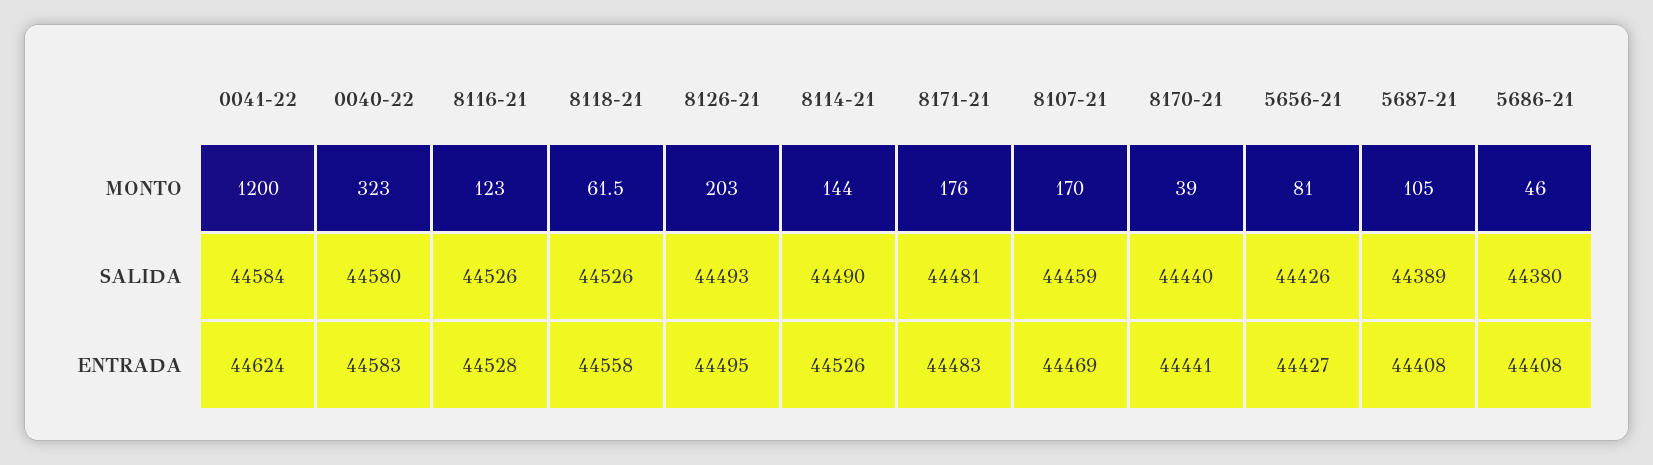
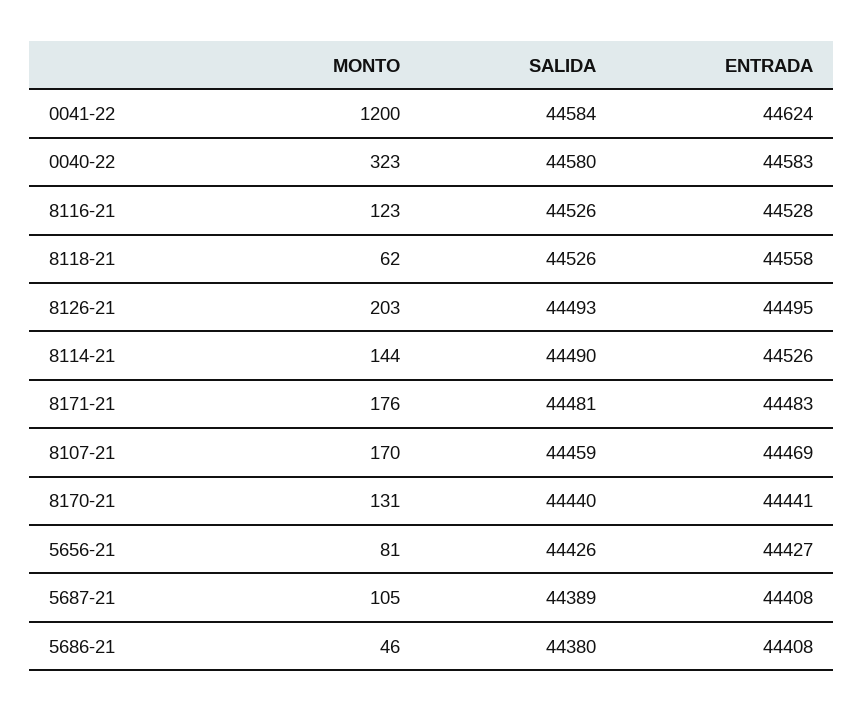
  {
    "0041-22": {
      "MONTO": 1200,
      "SALIDA": 44584,
      "ENTRADA": 44624
    },
    "0040-22": {
      "MONTO": 323,
      "SALIDA": 44580,
      "ENTRADA": 44583
    },
    "8116-21": {
      "MONTO": 123,
      "SALIDA": 44526,
      "ENTRADA": 44528
    },
    "8118-21": {
      "MONTO": 61.5,
      "SALIDA": 44526,
      "ENTRADA": 44558
    },
    "8126-21": {
      "MONTO": 203,
      "SALIDA": 44493,
      "ENTRADA": 44495
    },
    "8114-21": {
      "MONTO": 144,
      "SALIDA": 44490,
      "ENTRADA": 44526
    },
    "8171-21": {
      "MONTO": 176,
      "SALIDA": 44481,
      "ENTRADA": 44483
    },
    "8107-21": {
      "MONTO": 170,
      "SALIDA": 44459,
      "ENTRADA": 44469
    },
    "8170-21": {
-     "MONTO": 39,
+     "MONTO": 131,
      "SALIDA": 44440,
      "ENTRADA": 44441
    },
    "5656-21": {
      "MONTO": 81,
      "SALIDA": 44426,
      "ENTRADA": 44427
    },
    "5687-21": {
      "MONTO": 105,
      "SALIDA": 44389,
      "ENTRADA": 44408
    },
    "5686-21": {
      "MONTO": 46,
      "SALIDA": 44380,
      "ENTRADA": 44408
    }
  }

